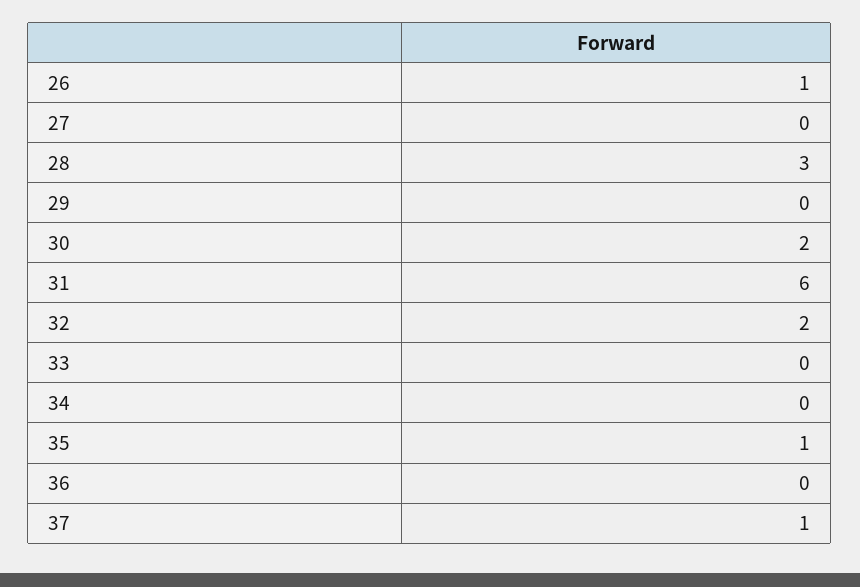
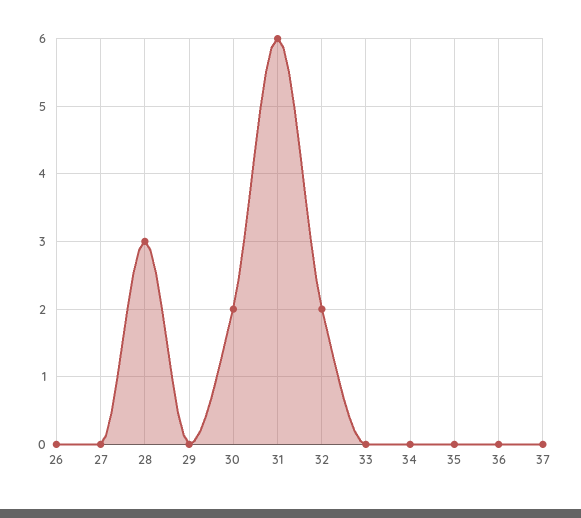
  {
-   "26": 1,
+   "26": 0,
    "27": 0,
    "28": 3,
    "29": 0,
    "30": 2,
    "31": 6,
    "32": 2,
    "33": 0,
    "34": 0,
-   "35": 1,
+   "35": 0,
    "36": 0,
-   "37": 1
+   "37": 0
  }

